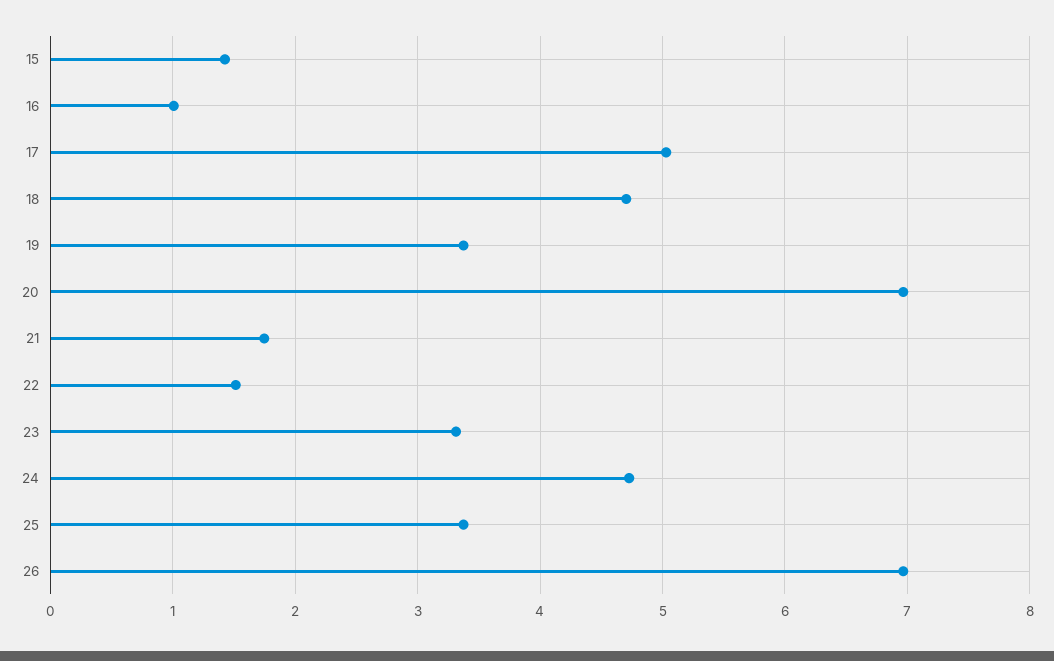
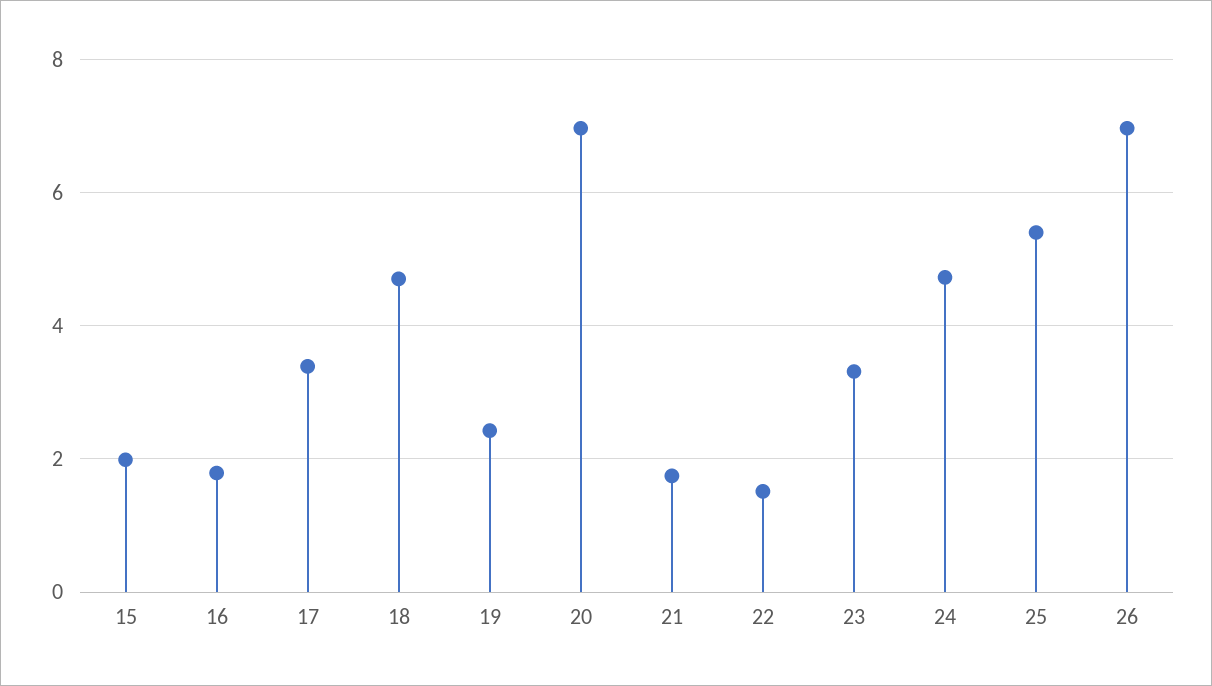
  {
-   "15": 1.4,
+   "15": 2,
-   "16": 1,
+   "16": 1.8,
-   "17": 5,
+   "17": 3.4,
    "18": 4.7,
-   "19": 3.4,
+   "19": 2.4,
    "20": 7,
    "21": 1.7,
    "22": 1.5,
    "23": 3.3,
    "24": 4.7,
-   "25": 3.4,
+   "25": 5.4,
    "26": 7
  }

